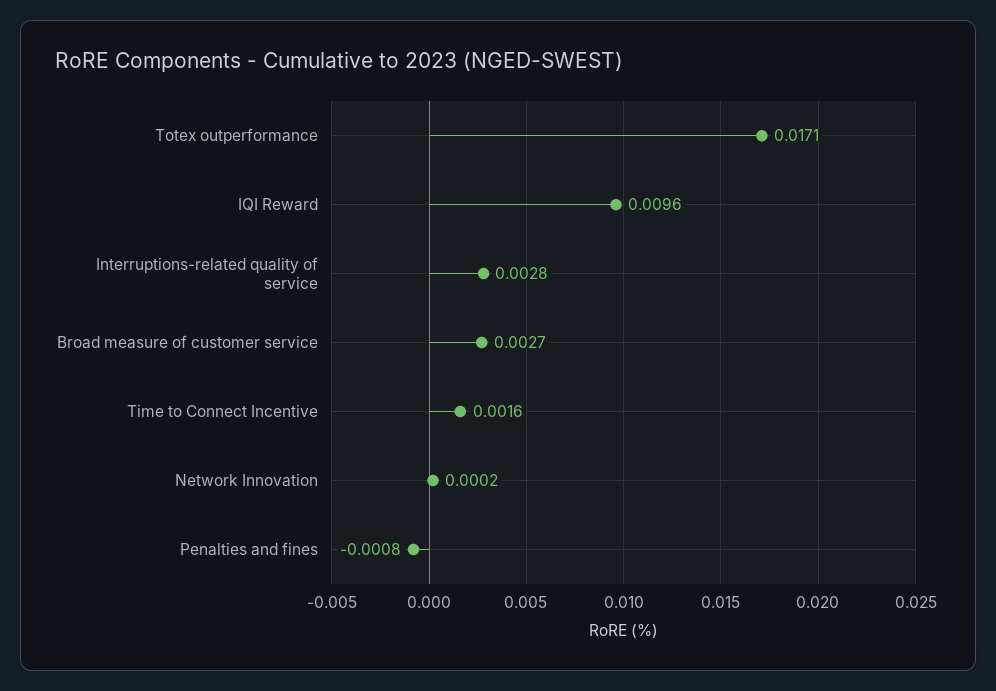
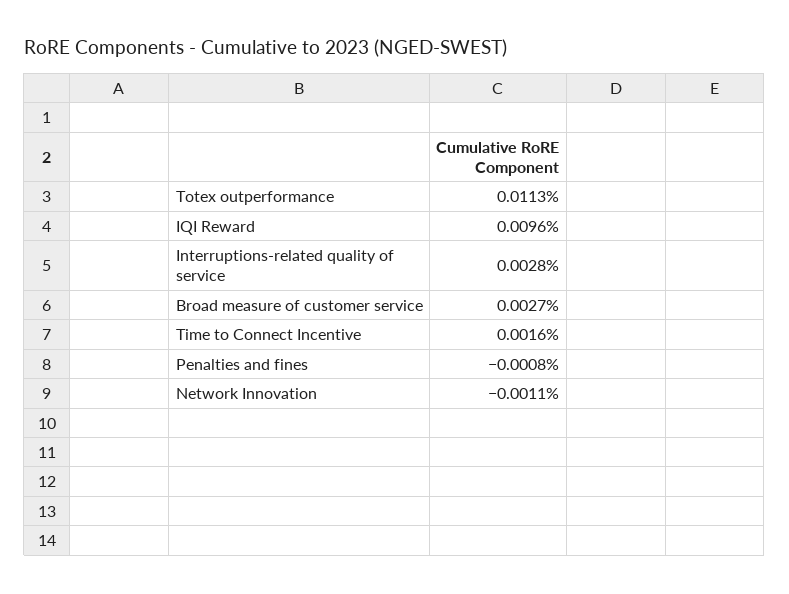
  {
-   "Totex outperformance": 0.0171,
+   "Totex outperformance": 0.0113,
    "IQI Reward": 0.0096,
    "Interruptions-related quality of service": 0.0028,
    "Broad measure of customer service": 0.0027,
    "Time to Connect Incentive": 0.0016,
-   "Network Innovation": 0.0002,
+   "Network Innovation": -0.0011,
    "Penalties and fines": -0.0008
  }

